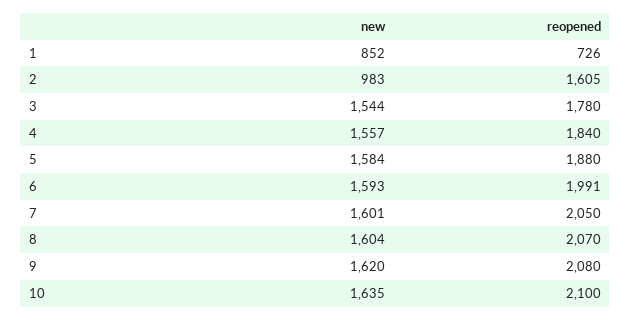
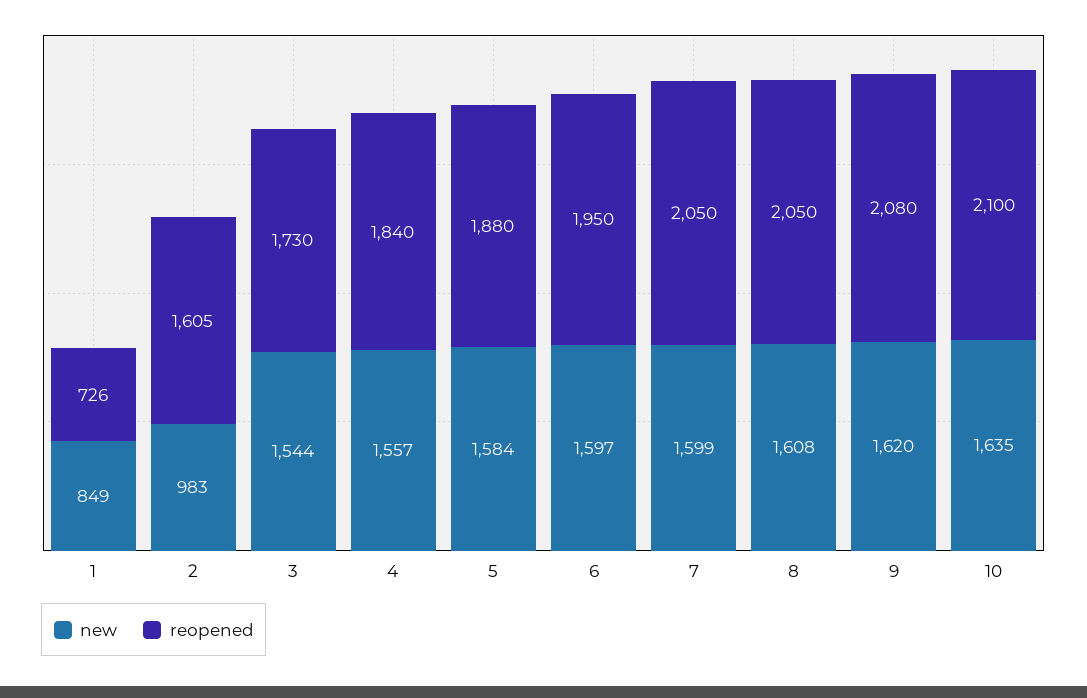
  {
    "new": {
-     "1": 852,
+     "1": 849,
      "2": 983,
      "3": 1544,
      "4": 1557,
      "5": 1584,
-     "6": 1593,
+     "6": 1597,
-     "7": 1601,
+     "7": 1599,
-     "8": 1604,
+     "8": 1608,
      "9": 1620,
      "10": 1635
    },
    "reopened": {
      "1": 726,
      "2": 1605,
-     "3": 1780,
+     "3": 1730,
      "4": 1840,
      "5": 1880,
-     "6": 1991,
+     "6": 1950,
      "7": 2050,
-     "8": 2070,
+     "8": 2050,
      "9": 2080,
      "10": 2100
    }
  }

